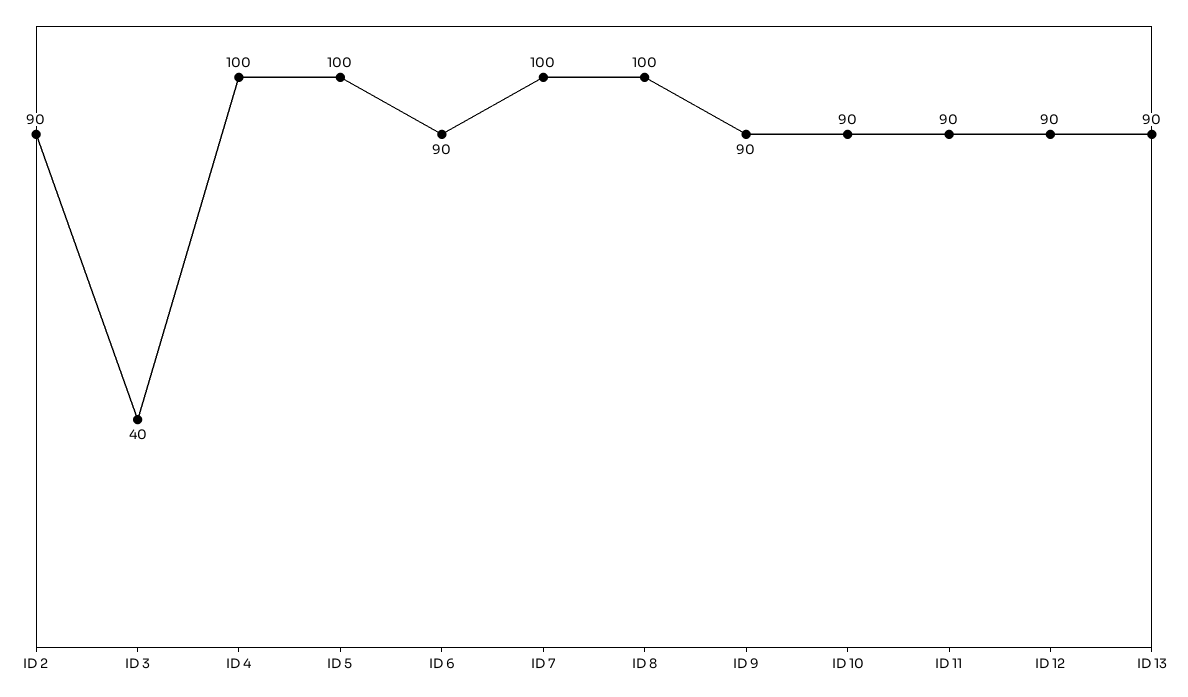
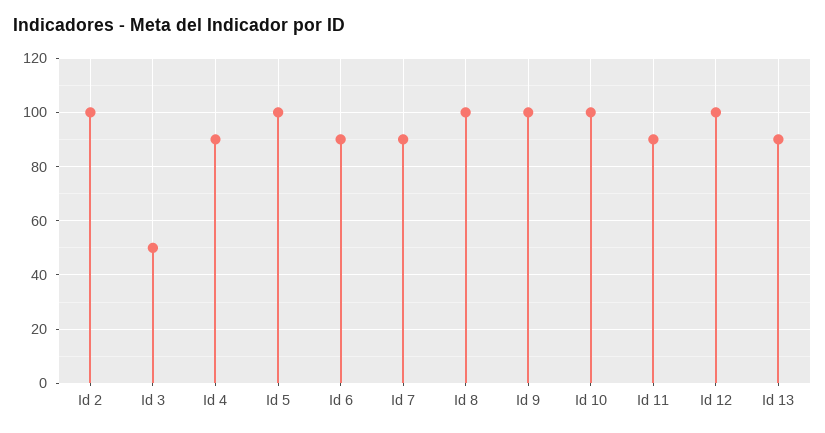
  {
-   "ID 2": 90,
+   "ID 2": 100,
-   "ID 3": 40,
+   "ID 3": 50,
-   "ID 4": 100,
+   "ID 4": 90,
    "ID 5": 100,
    "ID 6": 90,
-   "ID 7": 100,
+   "ID 7": 90,
    "ID 8": 100,
-   "ID 9": 90,
+   "ID 9": 100,
-   "ID 10": 90,
+   "ID 10": 100,
    "ID 11": 90,
-   "ID 12": 90,
+   "ID 12": 100,
    "ID 13": 90
  }

